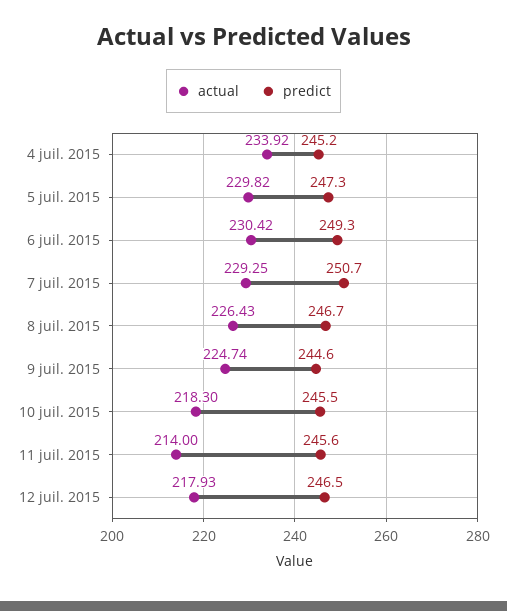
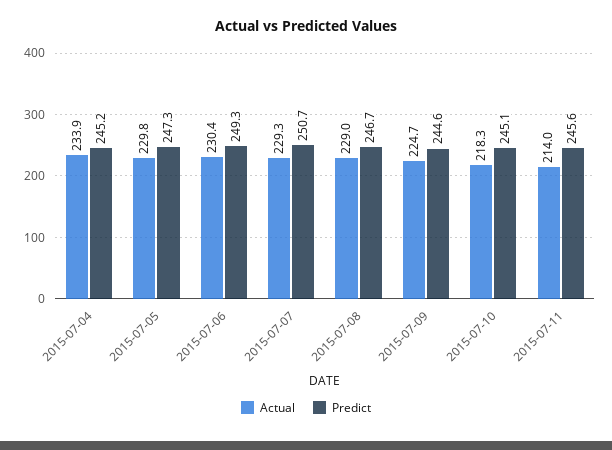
  {
    "actual": {
      "4 juil. 2015": 233.92,
      "5 juil. 2015": 229.82,
      "6 juil. 2015": 230.42,
      "7 juil. 2015": 229.25,
-     "8 juil. 2015": 226.43,
+     "8 juil. 2015": 229,
      "9 juil. 2015": 224.74,
      "10 juil. 2015": 218.3,
-     "11 juil. 2015": 214,
+     "11 juil. 2015": 214
-     "12 juil. 2015": 217.93
    },
    "predict": {
      "4 juil. 2015": 245.2,
      "5 juil. 2015": 247.3,
      "6 juil. 2015": 249.3,
      "7 juil. 2015": 250.7,
      "8 juil. 2015": 246.7,
      "9 juil. 2015": 244.6,
-     "10 juil. 2015": 245.5,
+     "10 juil. 2015": 245.1,
-     "11 juil. 2015": 245.6,
+     "11 juil. 2015": 245.6
-     "12 juil. 2015": 246.5
    }
  }

